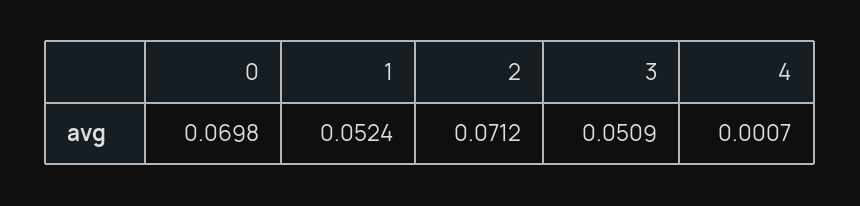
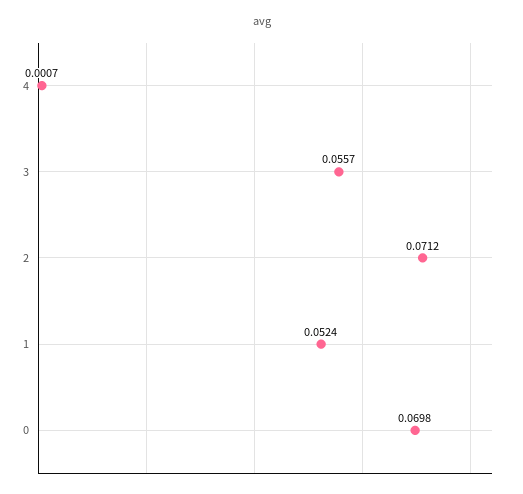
  {
    "0": 0.0698,
    "1": 0.0524,
    "2": 0.0712,
-   "3": 0.0509,
+   "3": 0.0557,
    "4": 0.0007
  }

